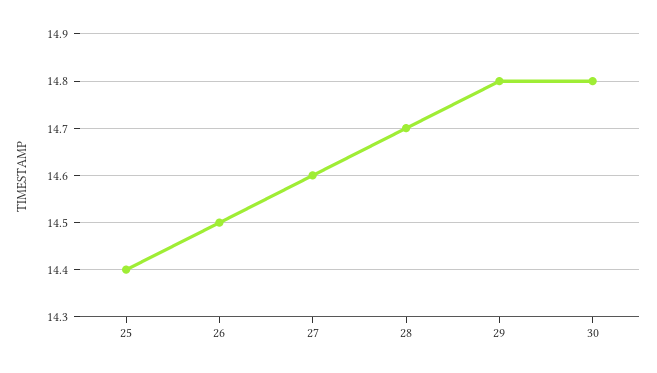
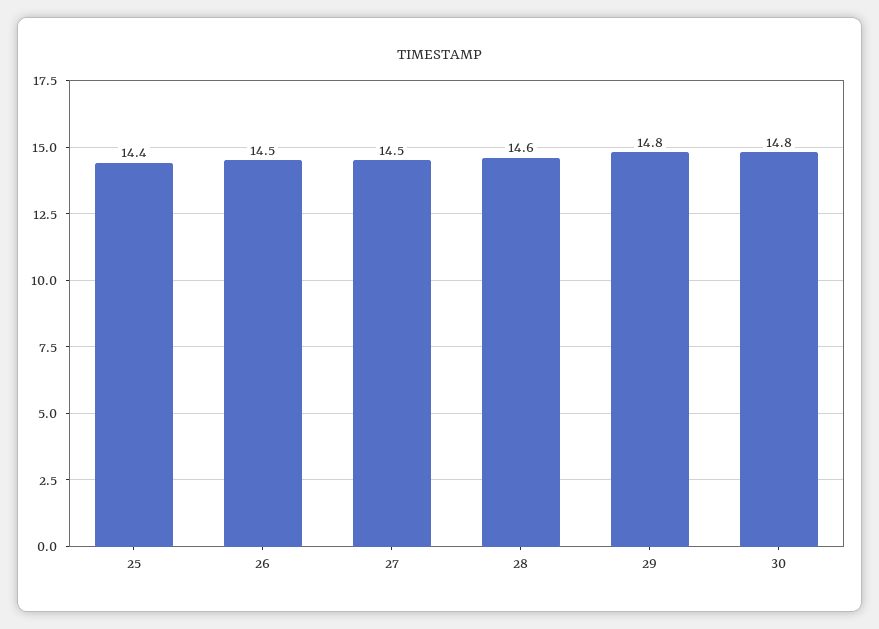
  {
    "25": 14.4,
    "26": 14.5,
-   "27": 14.6,
+   "27": 14.5,
-   "28": 14.7,
+   "28": 14.6,
    "29": 14.8,
    "30": 14.8
  }

